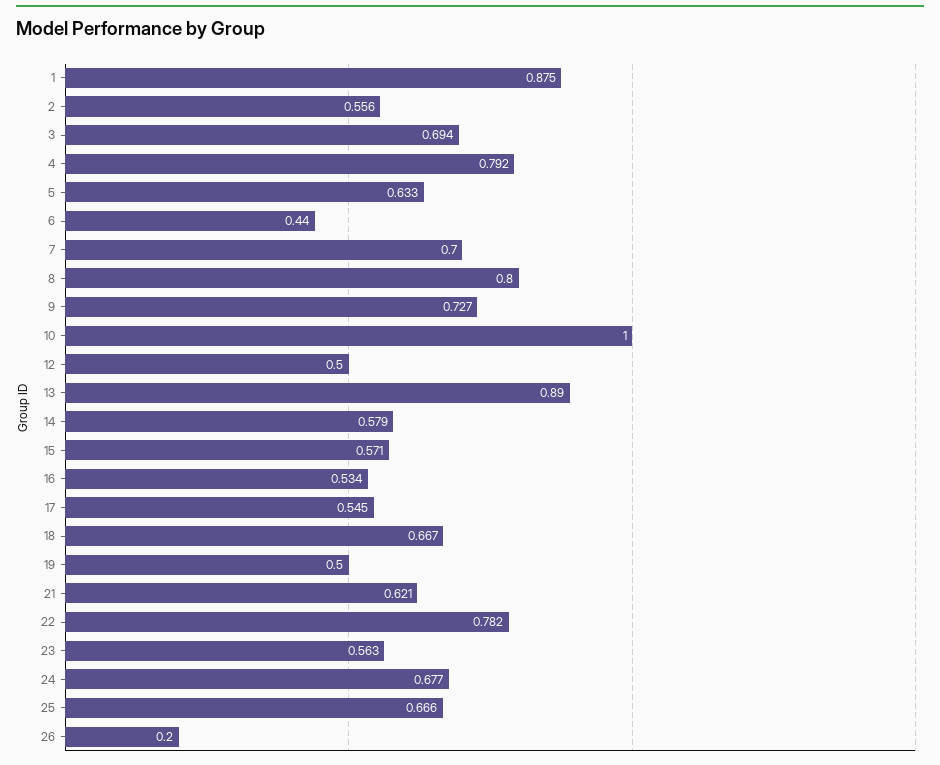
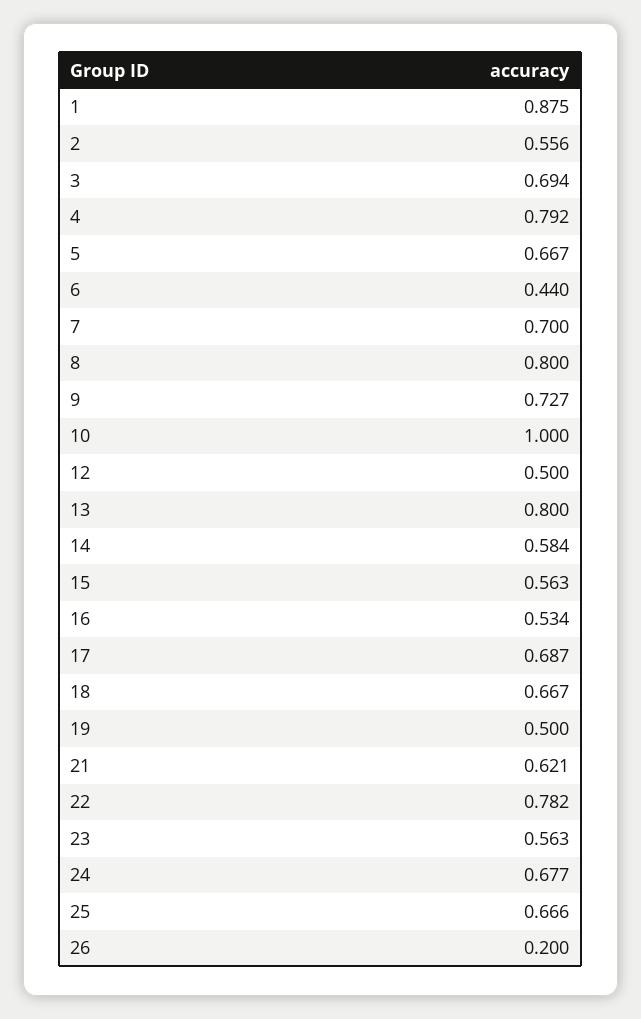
  {
    "1": 0.875,
    "2": 0.556,
    "3": 0.694,
    "4": 0.792,
-   "5": 0.633,
+   "5": 0.667,
    "6": 0.44,
    "7": 0.7,
    "8": 0.8,
    "9": 0.727,
    "10": 1,
    "12": 0.5,
-   "13": 0.89,
+   "13": 0.8,
-   "14": 0.579,
+   "14": 0.584,
-   "15": 0.571,
+   "15": 0.563,
    "16": 0.534,
-   "17": 0.545,
+   "17": 0.687,
    "18": 0.667,
    "19": 0.5,
    "21": 0.621,
    "22": 0.782,
    "23": 0.563,
    "24": 0.677,
    "25": 0.666,
    "26": 0.2
  }

